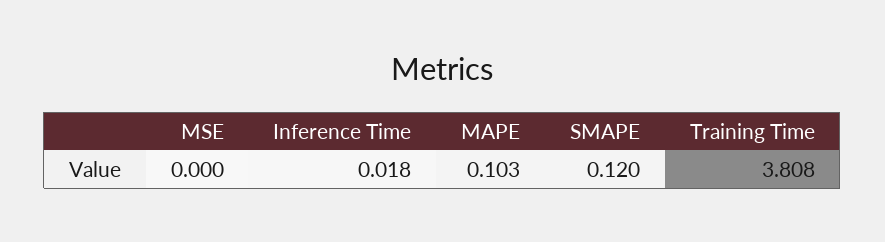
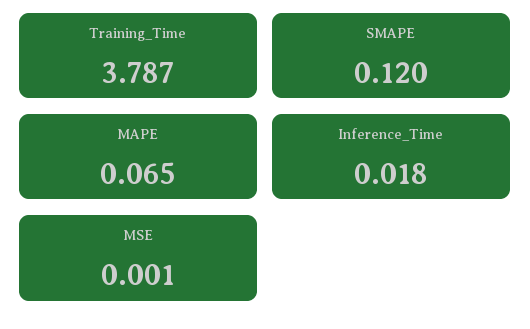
  {
-   "MSE": 0,
+   "MSE": 0.001,
    "Inference Time": 0.018,
-   "MAPE": 0.103,
+   "MAPE": 0.065,
    "SMAPE": 0.12,
-   "Training Time": 3.808
+   "Training Time": 3.787
  }

